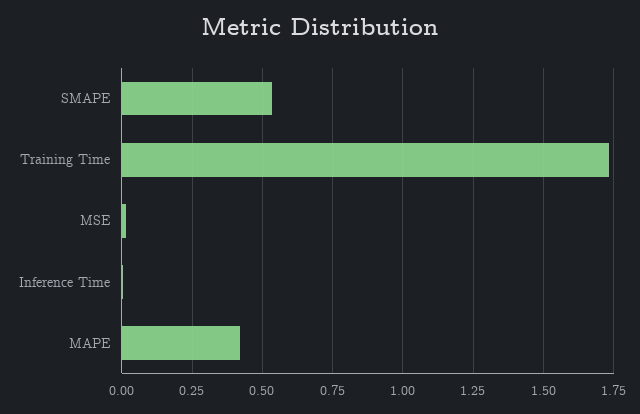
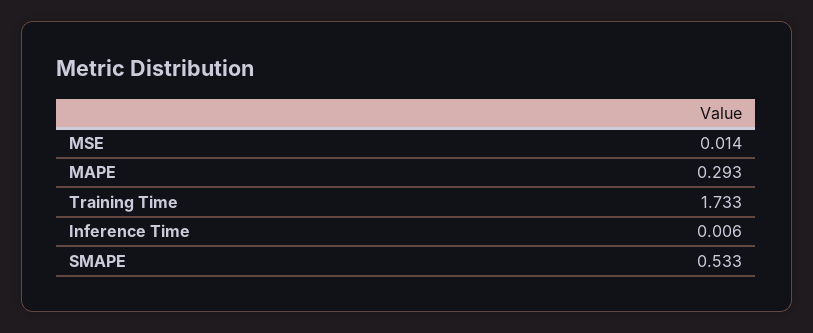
  {
    "SMAPE": 0.533,
    "Training Time": 1.733,
    "MSE": 0.014,
    "Inference Time": 0.006,
-   "MAPE": 0.425
+   "MAPE": 0.293
  }

